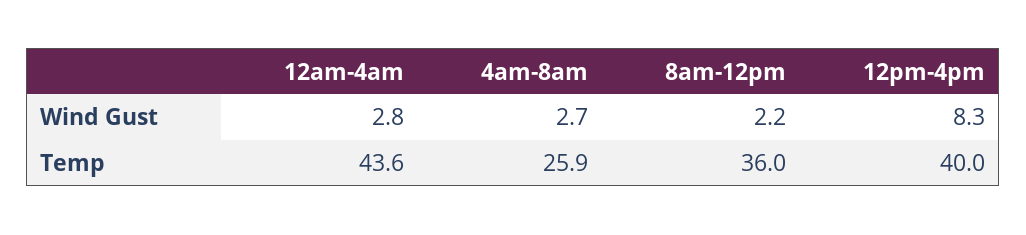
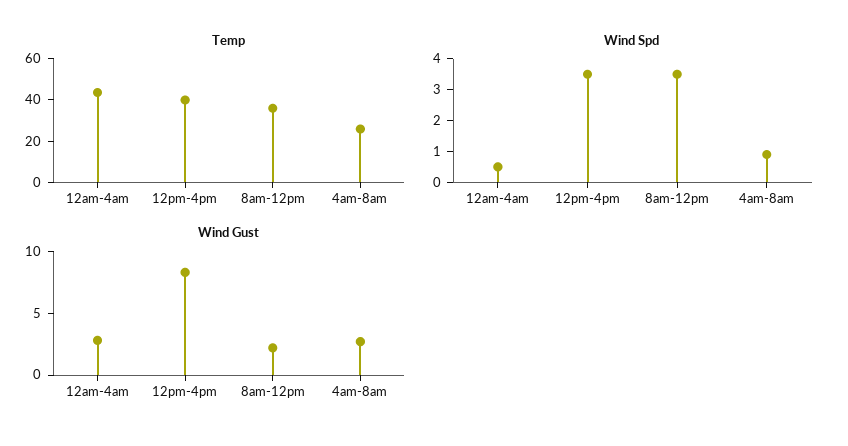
  {
    "Wind Gust": {
      "12am-4am": 2.8,
      "4am-8am": 2.7,
      "8am-12pm": 2.2,
      "12pm-4pm": 8.3
    },
    "Temp": {
      "12am-4am": 43.6,
      "4am-8am": 25.9,
      "8am-12pm": 36,
      "12pm-4pm": 40
-   }
+   },
+   "Wind Spd": {
+     "12am-4am": 0.5,
+     "12pm-4pm": 3.5,
+     "8am-12pm": 3.5,
+     "4am-8am": 1
+   }
  }

